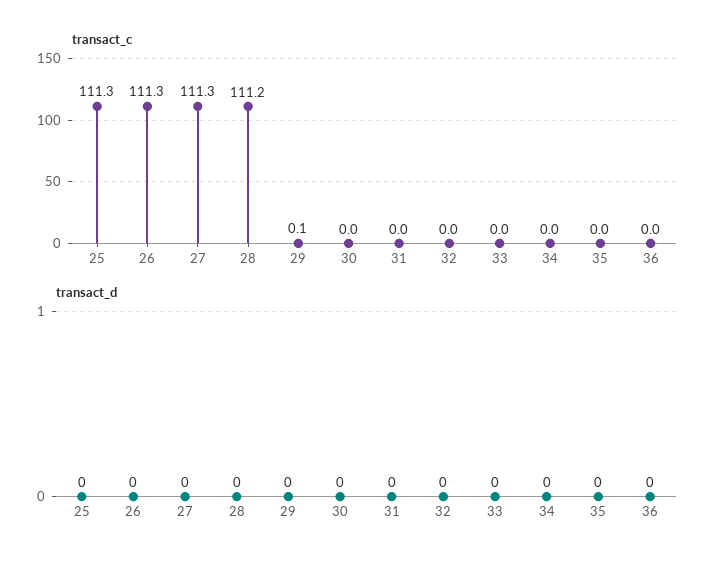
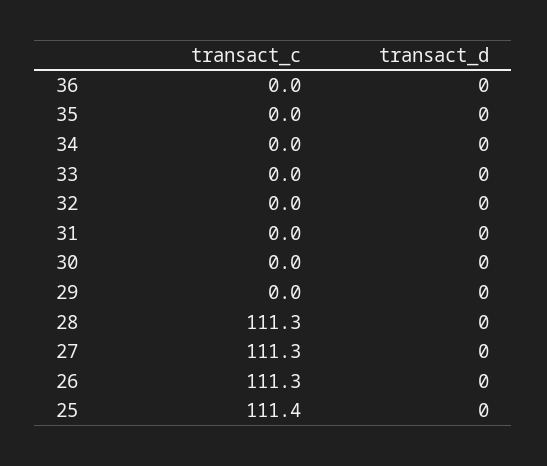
  {
    "transact_c": {
-     "25": 111.3,
+     "25": 111.4,
      "26": 111.3,
      "27": 111.3,
-     "28": 111.2,
+     "28": 111.3,
-     "29": 0.1,
+     "29": 0,
      "30": 0,
      "31": 0,
      "32": 0,
      "33": 0,
      "34": 0,
      "35": 0,
      "36": 0
    },
    "transact_d": {
      "25": 0,
      "26": 0,
      "27": 0,
      "28": 0,
      "29": 0,
      "30": 0,
      "31": 0,
      "32": 0,
      "33": 0,
      "34": 0,
      "35": 0,
      "36": 0
    }
  }

